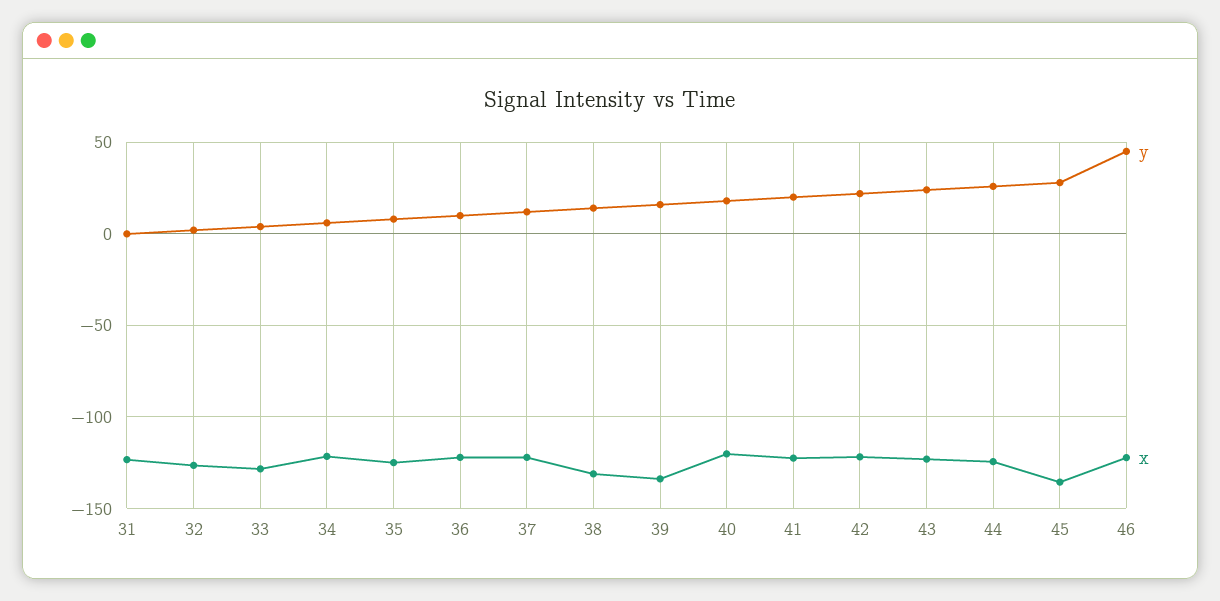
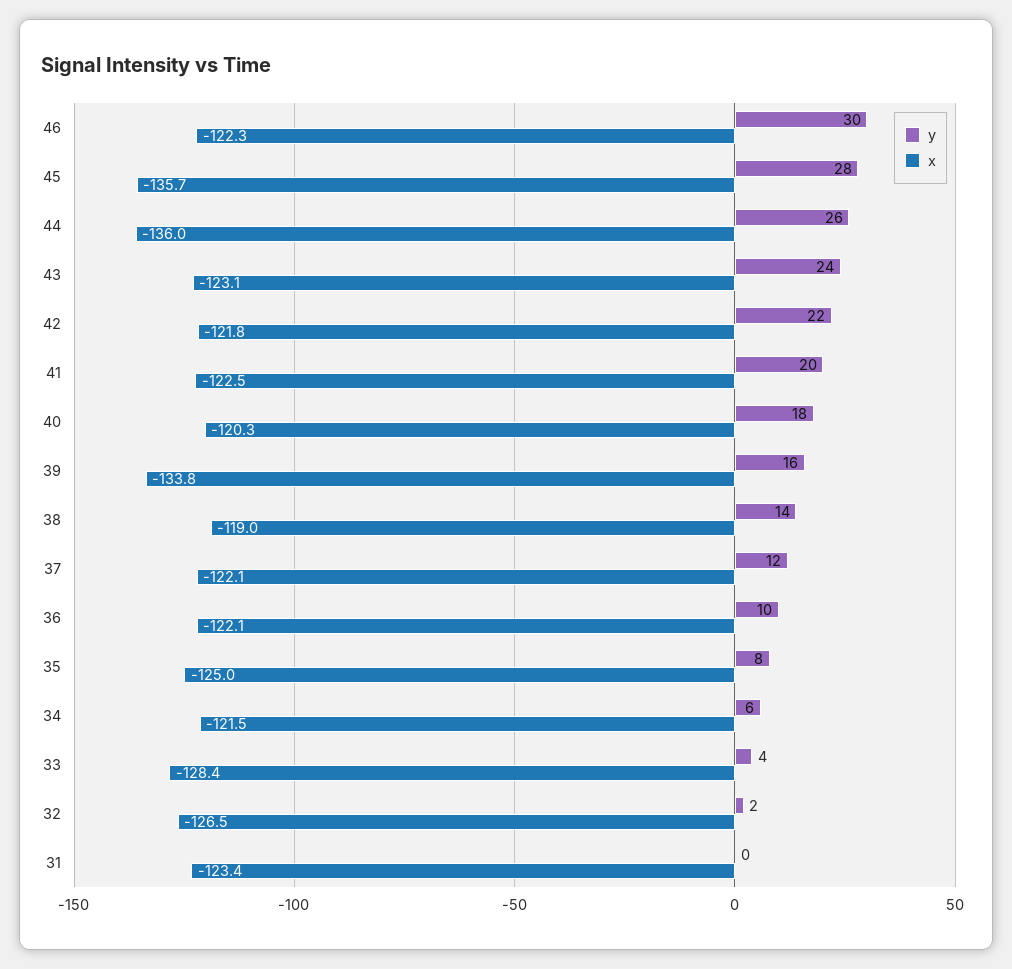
  {
    "y": {
      "31": 0,
      "32": 2,
      "33": 4,
      "34": 6,
      "35": 8,
      "36": 10,
      "37": 12,
      "38": 14,
      "39": 16,
      "40": 18,
      "41": 20,
      "42": 22,
      "43": 24,
      "44": 26,
      "45": 28,
-     "46": 45
+     "46": 30
    },
    "x": {
      "31": -123.4,
      "32": -126.5,
      "33": -128.4,
      "34": -121.5,
      "35": -125,
      "36": -122.1,
      "37": -122.1,
-     "38": -130,
+     "38": -119,
      "39": -133.8,
      "40": -120.3,
      "41": -122.5,
      "42": -121.8,
      "43": -123.1,
-     "44": -125,
+     "44": -136,
      "45": -135.7,
      "46": -122.3
    }
  }

